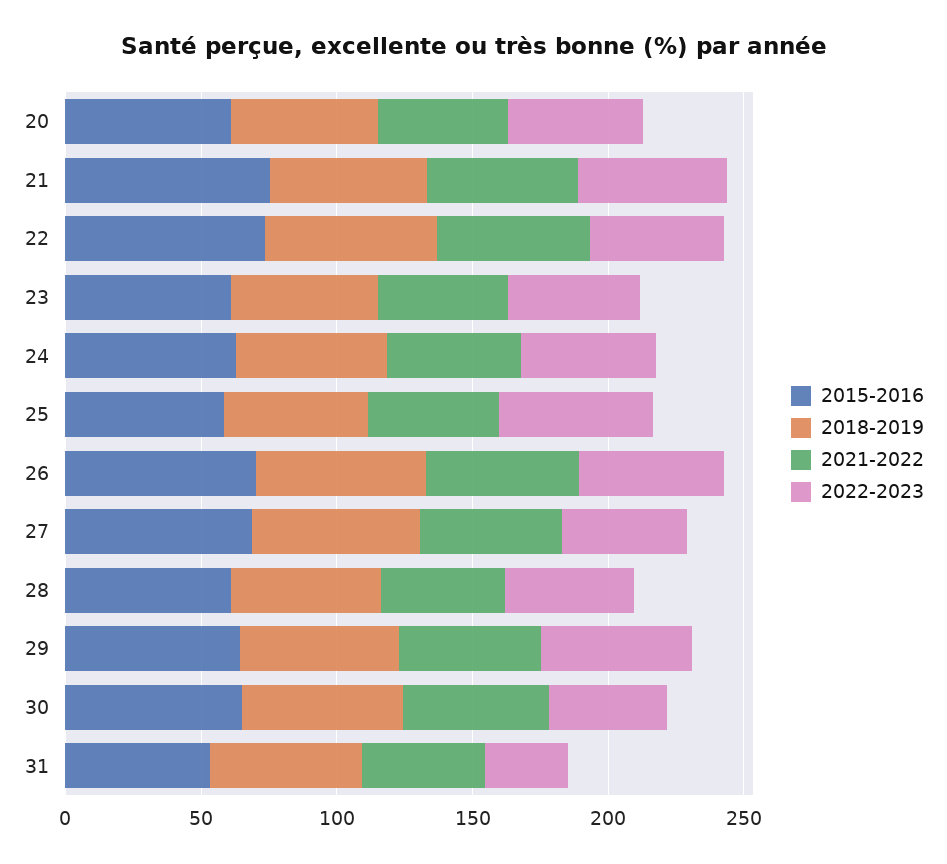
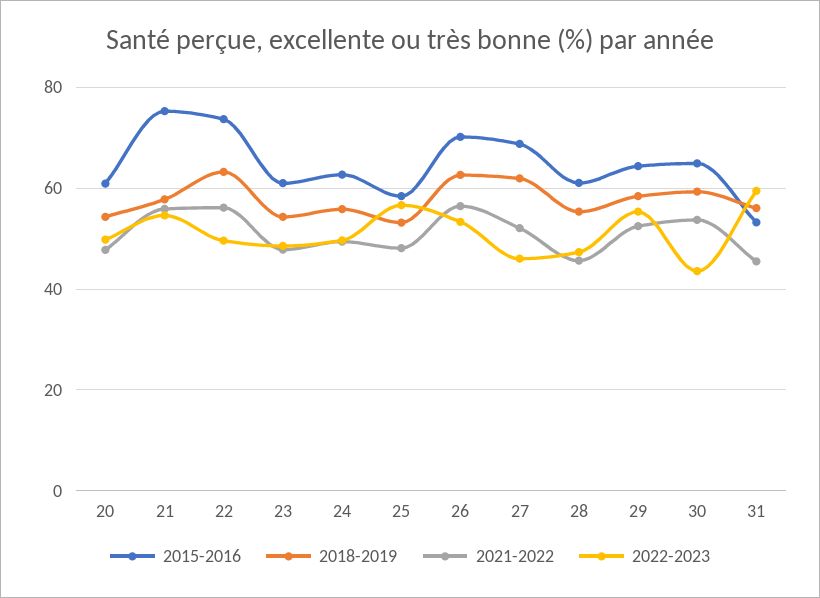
  {
    "2015-2016": {
      "20": 60,
      "21": 76,
      "22": 74,
      "23": 62,
      "24": 62,
      "25": 58,
      "26": 70,
      "27": 68,
      "28": 62,
      "29": 64,
      "30": 64,
      "31": 54
    },
    "2018-2019": {
      "20": 54,
      "21": 58,
      "22": 64,
      "23": 54,
      "24": 56,
      "25": 54,
      "26": 62,
      "27": 62,
      "28": 56,
      "29": 58,
      "30": 60,
      "31": 56
    },
    "2021-2022": {
      "20": 48,
      "21": 56,
      "22": 56,
      "23": 48,
      "24": 50,
      "25": 48,
      "26": 56,
      "27": 52,
      "28": 46,
      "29": 52,
      "30": 54,
      "31": 46
    },
    "2022-2023": {
      "20": 50,
      "21": 54,
      "22": 50,
      "23": 48,
      "24": 50,
      "25": 56,
      "26": 54,
      "27": 46,
      "28": 48,
      "29": 56,
      "30": 44,
-     "31": 30
+     "31": 60
    }
  }

